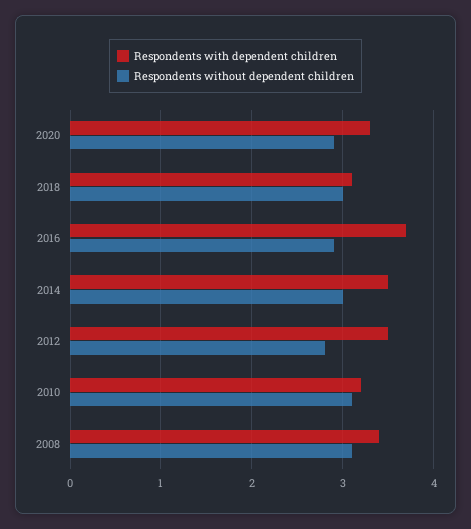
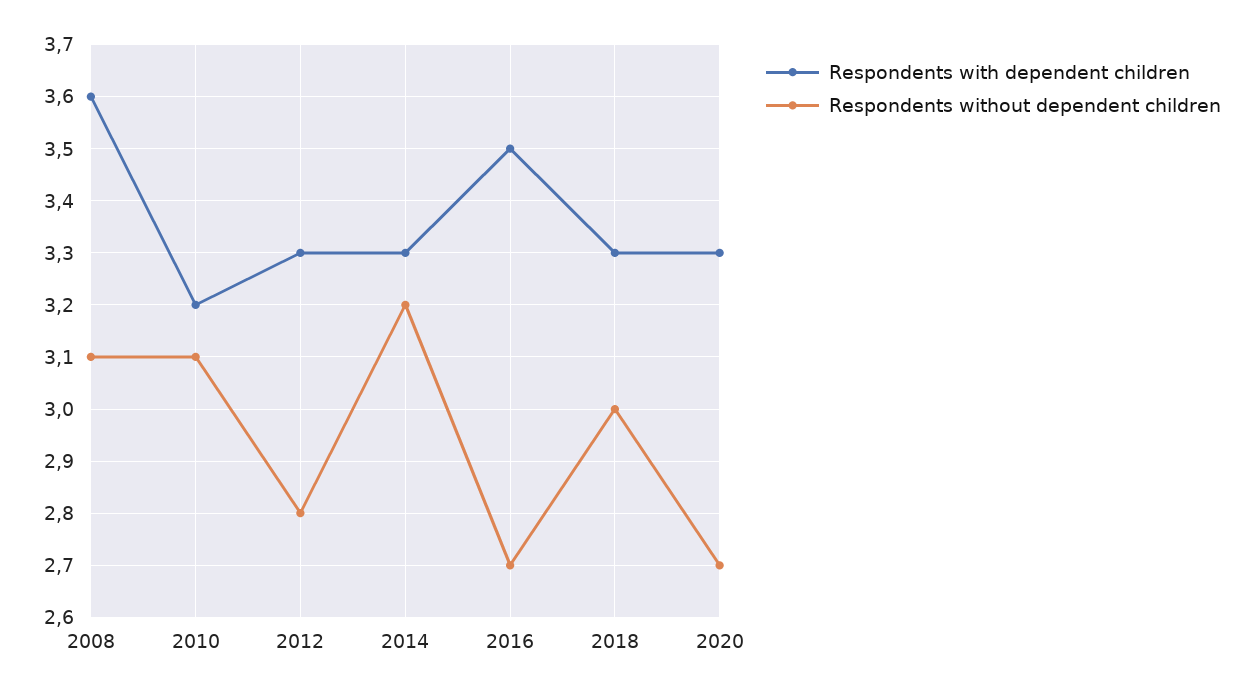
  {
    "Respondents with dependent children": {
      "2020": 3.3,
-     "2018": 3.1,
+     "2018": 3.3,
-     "2016": 3.7,
+     "2016": 3.5,
-     "2014": 3.5,
+     "2014": 3.3,
-     "2012": 3.5,
+     "2012": 3.3,
      "2010": 3.2,
-     "2008": 3.4
+     "2008": 3.6
    },
    "Respondents without dependent children": {
-     "2020": 2.9,
+     "2020": 2.7,
      "2018": 3,
-     "2016": 2.9,
+     "2016": 2.7,
-     "2014": 3,
+     "2014": 3.2,
      "2012": 2.8,
      "2010": 3.1,
      "2008": 3.1
    }
  }

